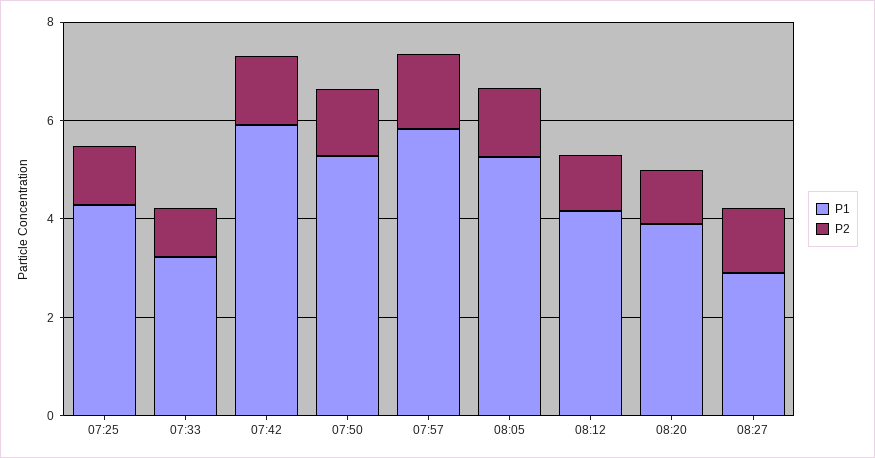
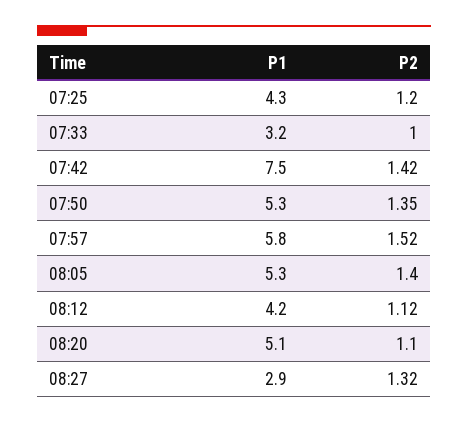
  {
    "P1": {
      "07:25": 4.3,
      "07:33": 3.2,
-     "07:42": 6,
+     "07:42": 7.5,
      "07:50": 5.3,
      "07:57": 5.8,
      "08:05": 5.3,
      "08:12": 4.2,
-     "08:20": 4,
+     "08:20": 5.1,
      "08:27": 2.9
    },
    "P2": {
      "07:25": 1.2,
      "07:33": 1,
      "07:42": 1.42,
      "07:50": 1.35,
      "07:57": 1.52,
      "08:05": 1.4,
      "08:12": 1.12,
      "08:20": 1.1,
      "08:27": 1.32
    }
  }

